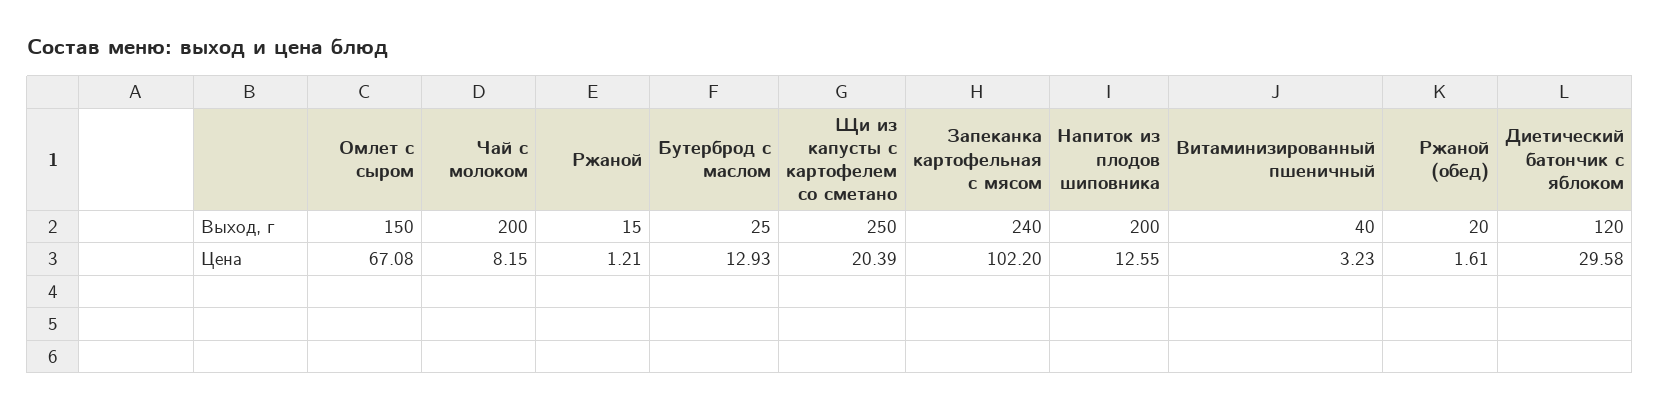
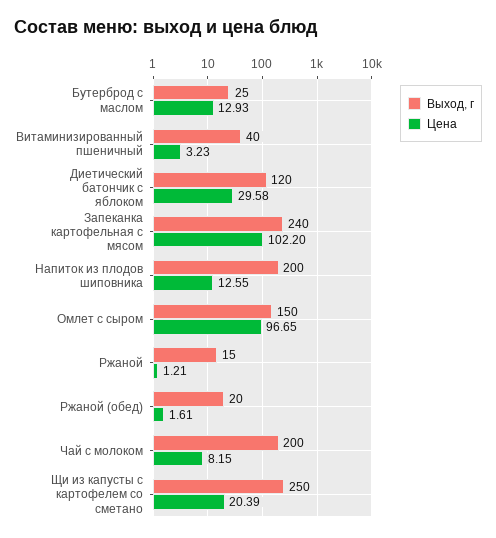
  {
    "Выход, г": {
      "Омлет с сыром": 150,
      "Чай с молоком": 200,
      "Ржаной": 15,
      "Бутерброд с маслом": 25,
      "Щи из капусты с картофелем со сметано": 250,
      "Запеканка картофельная с мясом": 240,
      "Напиток из плодов шиповника": 200,
      "Витаминизированный пшеничный": 40,
      "Ржаной (обед)": 20,
      "Диетический батончик с яблоком": 120
    },
    "Цена": {
-     "Омлет с сыром": 67.08,
+     "Омлет с сыром": 96.65,
      "Чай с молоком": 8.15,
      "Ржаной": 1.21,
      "Бутерброд с маслом": 12.93,
      "Щи из капусты с картофелем со сметано": 20.39,
      "Запеканка картофельная с мясом": 102.2,
      "Напиток из плодов шиповника": 12.55,
      "Витаминизированный пшеничный": 3.23,
      "Ржаной (обед)": 1.61,
      "Диетический батончик с яблоком": 29.58
    }
  }

